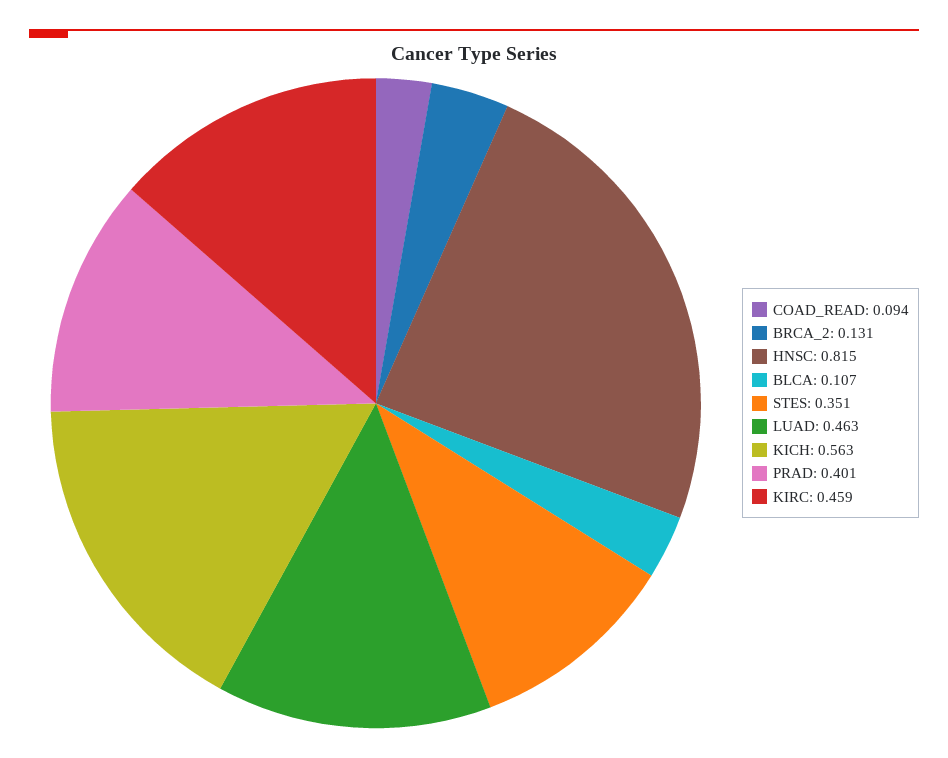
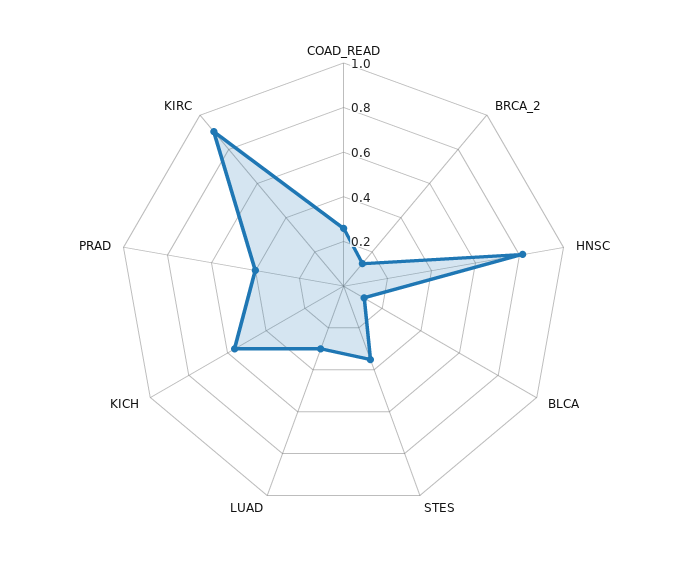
  {
-   "COAD_READ": 0.094,
+   "COAD_READ": 0.25,
    "BRCA_2": 0.131,
    "HNSC": 0.815,
    "BLCA": 0.107,
    "STES": 0.351,
-   "LUAD": 0.463,
+   "LUAD": 0.3,
    "KICH": 0.563,
    "PRAD": 0.401,
-   "KIRC": 0.459
+   "KIRC": 0.9
  }

